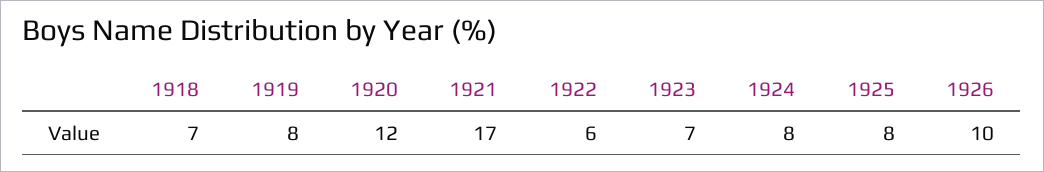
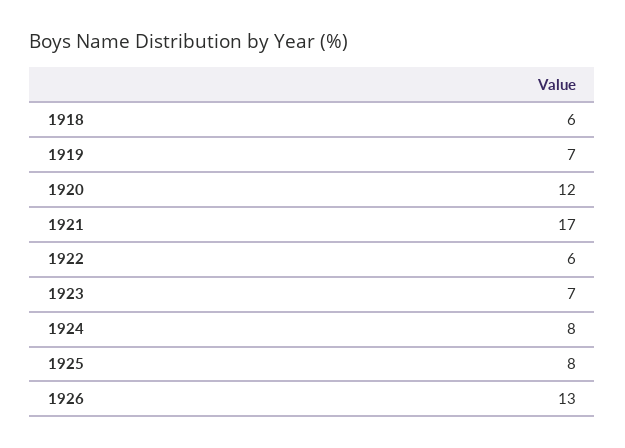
  {
-   "1918": 7,
+   "1918": 6,
-   "1919": 8,
+   "1919": 7,
    "1920": 12,
    "1921": 17,
    "1922": 6,
    "1923": 7,
    "1924": 8,
    "1925": 8,
-   "1926": 10
+   "1926": 13
  }

